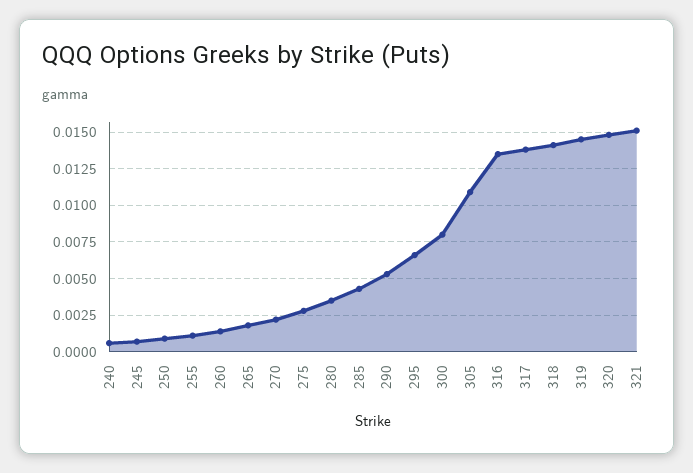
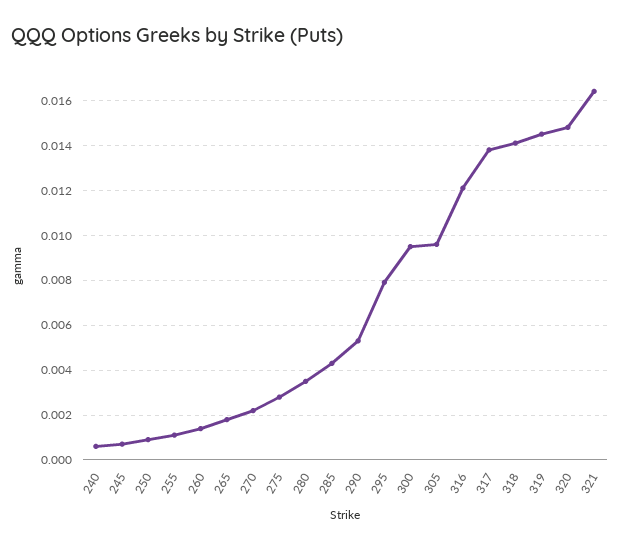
  {
    "240": 0.0005,
    "245": 0.0005,
    "250": 0.001,
    "255": 0.001,
    "260": 0.0015,
    "265": 0.002,
    "270": 0.002,
    "275": 0.003,
    "280": 0.0035,
    "285": 0.0045,
    "290": 0.0055,
-   "295": 0.0065,
+   "295": 0.008,
-   "300": 0.008,
+   "300": 0.0095,
-   "305": 0.011,
+   "305": 0.0095,
-   "316": 0.0135,
+   "316": 0.012,
    "317": 0.014,
    "318": 0.014,
    "319": 0.0145,
    "320": 0.015,
-   "321": 0.015
+   "321": 0.0165
  }

